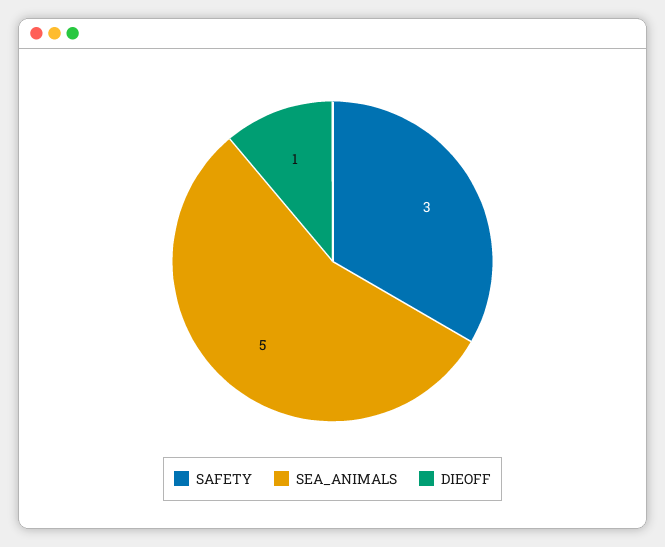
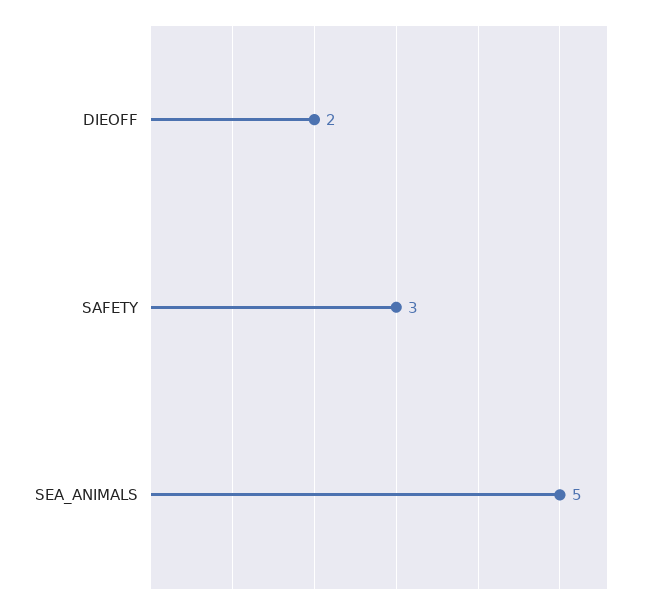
  {
    "SAFETY": 3,
    "SEA_ANIMALS": 5,
-   "DIEOFF": 1
+   "DIEOFF": 2
  }

